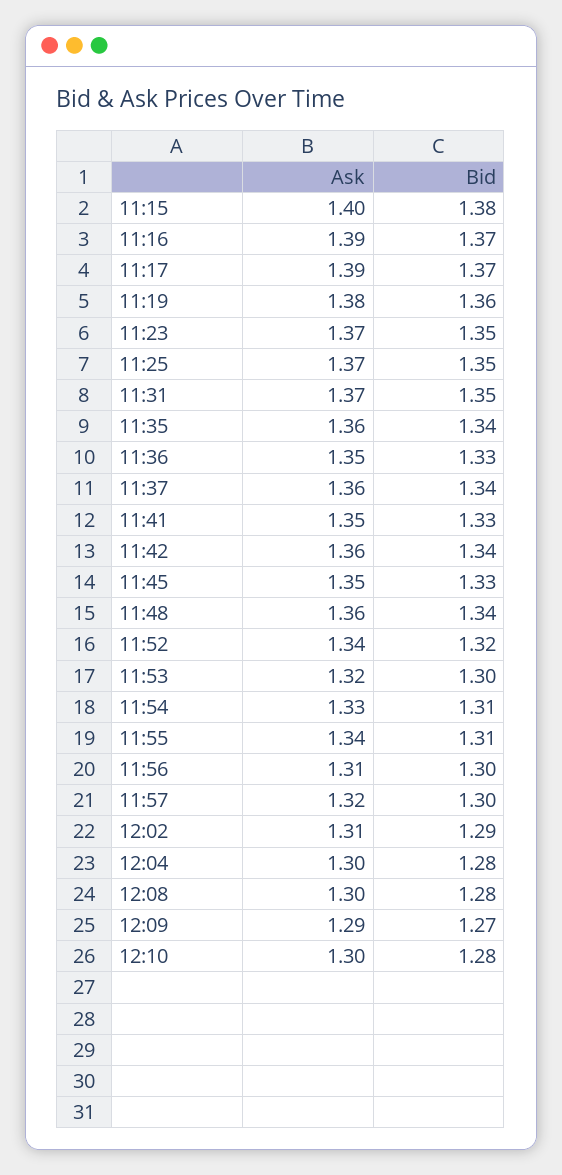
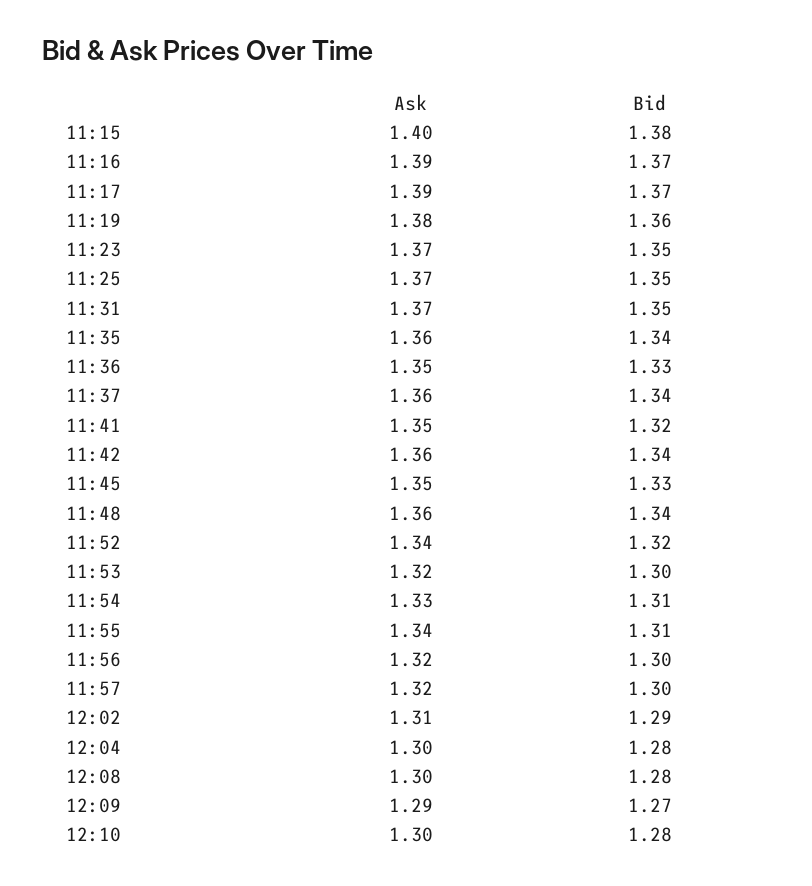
  {
    "Ask": {
      "11:15": 1.4,
      "11:16": 1.39,
      "11:17": 1.39,
      "11:19": 1.38,
      "11:23": 1.37,
      "11:25": 1.37,
      "11:31": 1.37,
      "11:35": 1.36,
      "11:36": 1.35,
      "11:37": 1.36,
      "11:41": 1.35,
      "11:42": 1.36,
      "11:45": 1.35,
      "11:48": 1.36,
      "11:52": 1.34,
      "11:53": 1.32,
      "11:54": 1.33,
      "11:55": 1.34,
-     "11:56": 1.31,
+     "11:56": 1.32,
      "11:57": 1.32,
      "12:02": 1.31,
      "12:04": 1.3,
      "12:08": 1.3,
      "12:09": 1.29,
      "12:10": 1.3
    },
    "Bid": {
      "11:15": 1.38,
      "11:16": 1.37,
      "11:17": 1.37,
      "11:19": 1.36,
      "11:23": 1.35,
      "11:25": 1.35,
      "11:31": 1.35,
      "11:35": 1.34,
      "11:36": 1.33,
      "11:37": 1.34,
-     "11:41": 1.33,
+     "11:41": 1.32,
      "11:42": 1.34,
      "11:45": 1.33,
      "11:48": 1.34,
      "11:52": 1.32,
      "11:53": 1.3,
      "11:54": 1.31,
      "11:55": 1.31,
      "11:56": 1.3,
      "11:57": 1.3,
      "12:02": 1.29,
      "12:04": 1.28,
      "12:08": 1.28,
      "12:09": 1.27,
      "12:10": 1.28
    }
  }

